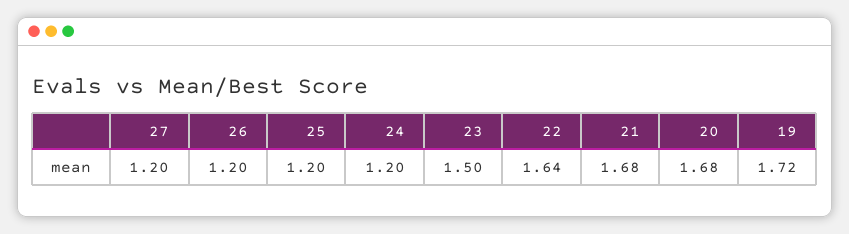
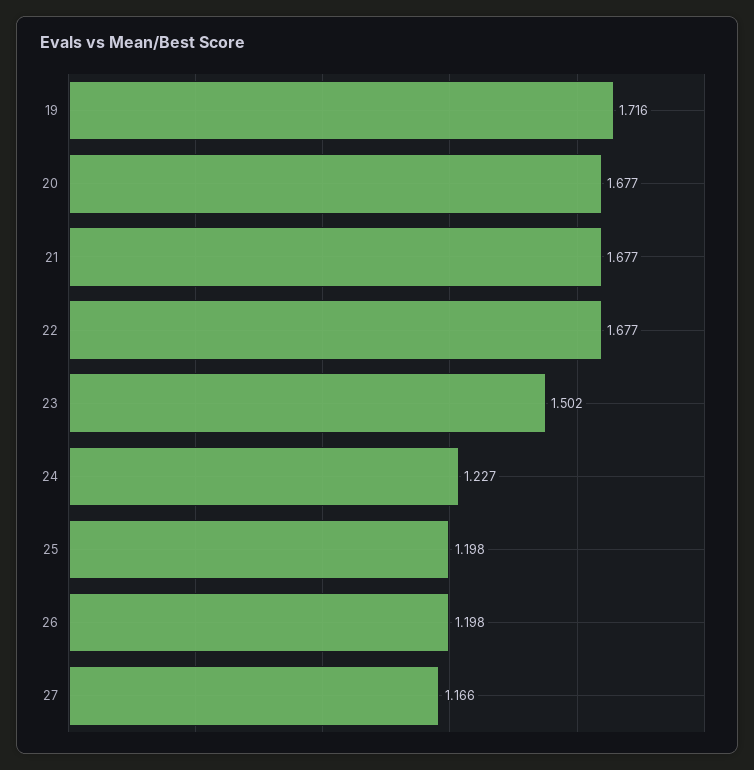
  {
-   "27": 1.2,
+   "27": 1.166,
    "26": 1.198,
    "25": 1.198,
-   "24": 1.2,
+   "24": 1.227,
    "23": 1.502,
-   "22": 1.64,
+   "22": 1.677,
    "21": 1.677,
    "20": 1.677,
    "19": 1.716
  }

